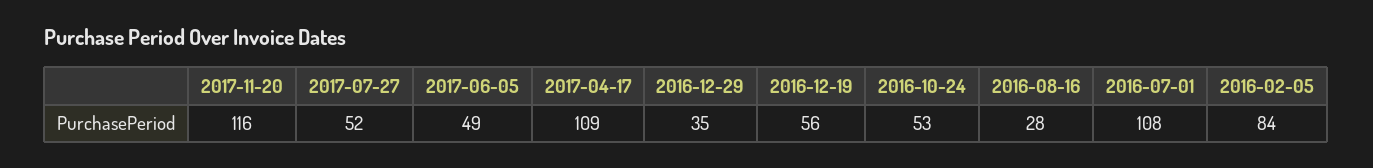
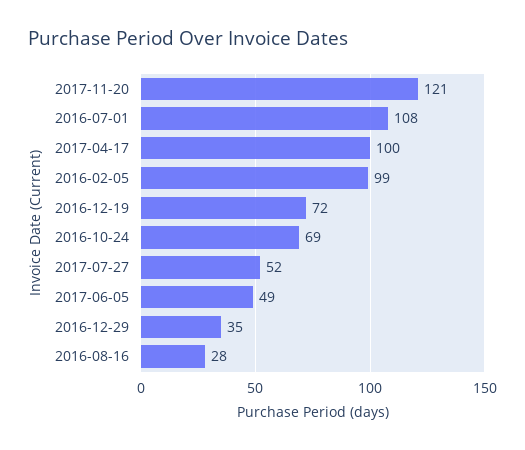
  {
-   "2017-11-20": 116,
+   "2017-11-20": 121,
    "2017-07-27": 52,
    "2017-06-05": 49,
-   "2017-04-17": 109,
+   "2017-04-17": 100,
    "2016-12-29": 35,
-   "2016-12-19": 56,
+   "2016-12-19": 72,
-   "2016-10-24": 53,
+   "2016-10-24": 69,
    "2016-08-16": 28,
    "2016-07-01": 108,
-   "2016-02-05": 84
+   "2016-02-05": 99
  }

